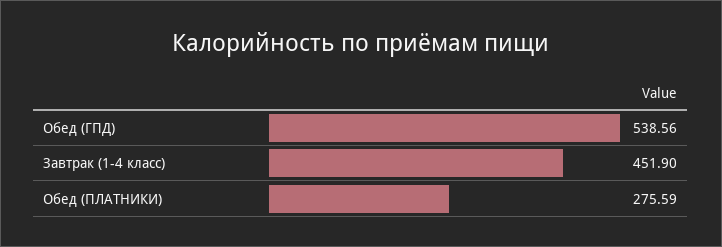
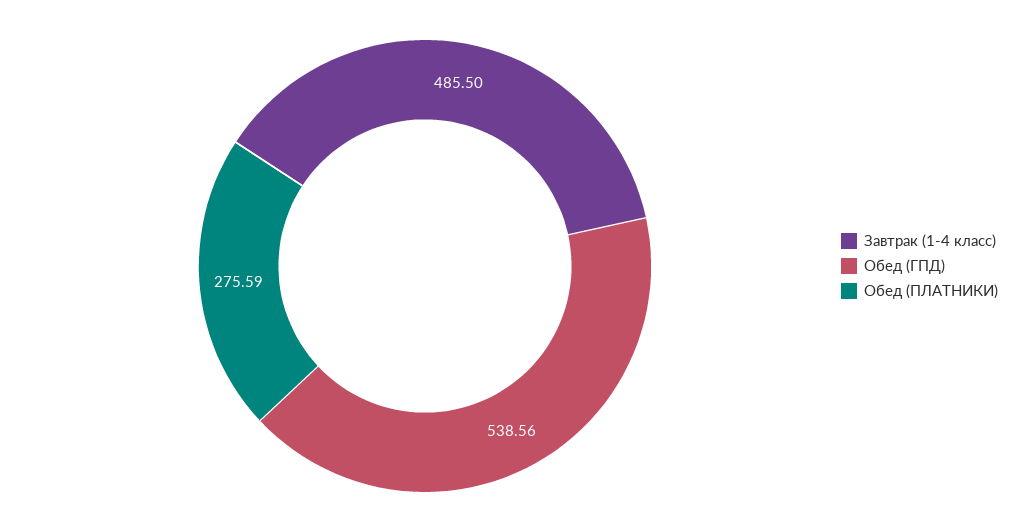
  {
    "Обед (ГПД)": 538.56,
-   "Завтрак (1-4 класс)": 451.9,
+   "Завтрак (1-4 класс)": 485.5,
    "Обед (ПЛАТНИКИ)": 275.59
  }

